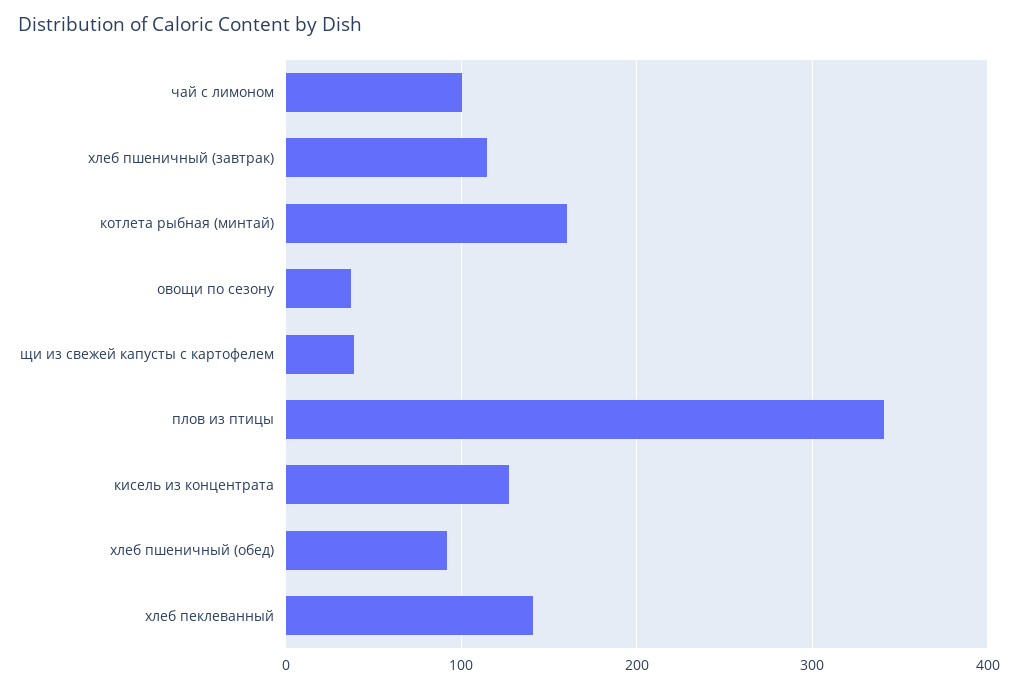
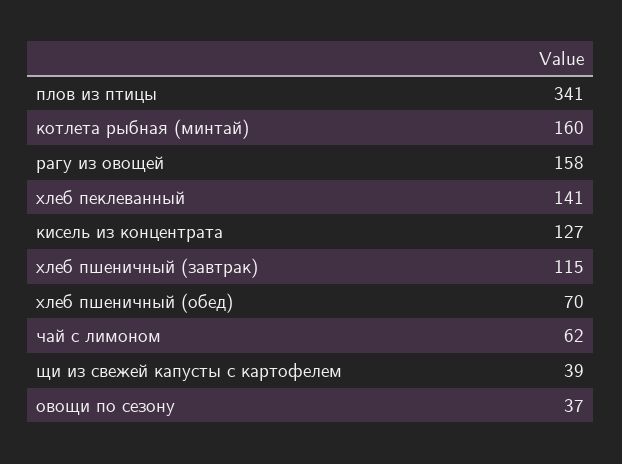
  {
-   "чай с лимоном": 100,
+   "чай с лимоном": 62,
    "хлеб пшеничный (завтрак)": 115,
    "котлета рыбная (минтай)": 160,
    "овощи по сезону": 37,
    "щи из свежей капусты с картофелем": 39,
    "плов из птицы": 341,
    "кисель из концентрата": 127,
-   "хлеб пшеничный (обед)": 90,
+   "хлеб пшеничный (обед)": 70,
-   "хлеб пеклеванный": 141
+   "хлеб пеклеванный": 141,
+   "рагу из овощей": 158
  }

